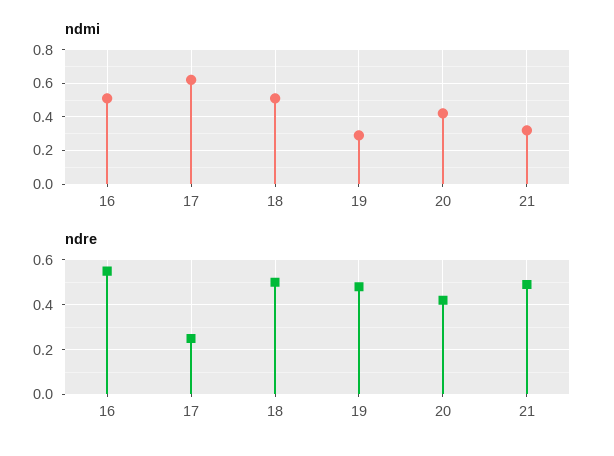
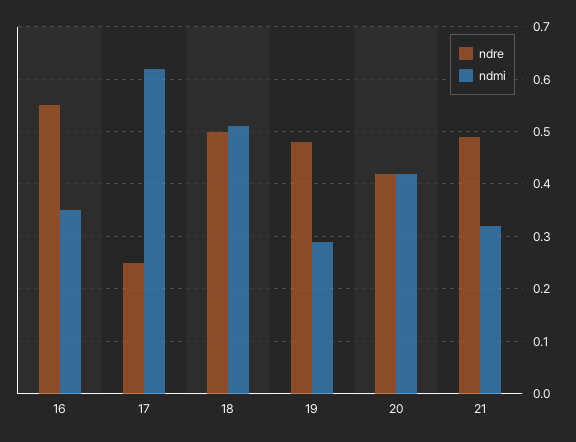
  {
    "ndmi": {
-     "16": 0.5,
+     "16": 0.35,
      "17": 0.6,
      "18": 0.5,
      "19": 0.3,
      "20": 0.4,
      "21": 0.3
    },
    "ndre": {
      "16": 0.55,
      "17": 0.25,
      "18": 0.5,
      "19": 0.5,
      "20": 0.4,
      "21": 0.5
    }
  }

